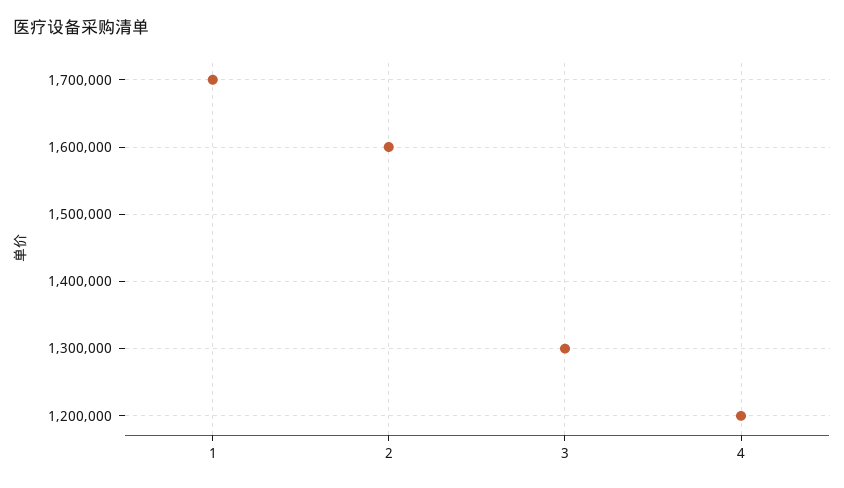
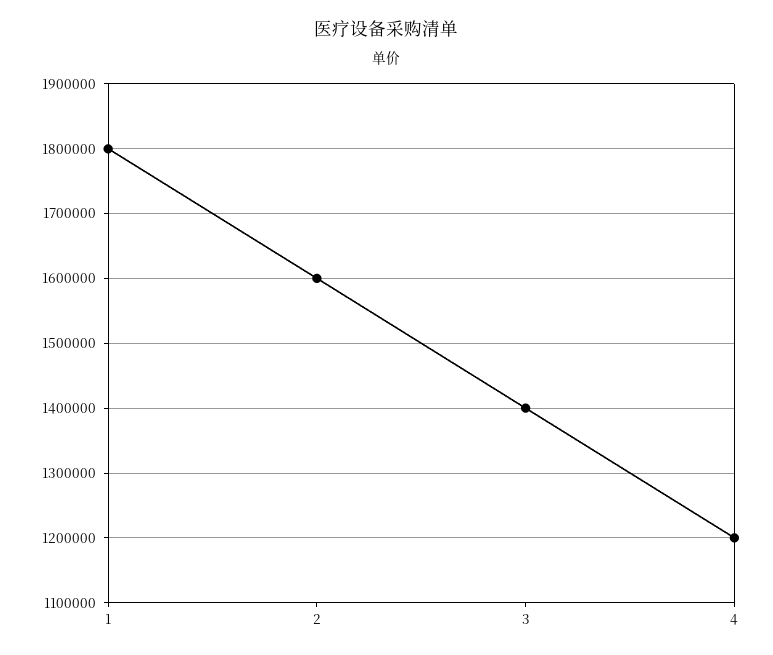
  {
-   "1": 1700000,
+   "1": 1800000,
    "2": 1600000,
-   "3": 1300000,
+   "3": 1400000,
    "4": 1200000
  }

